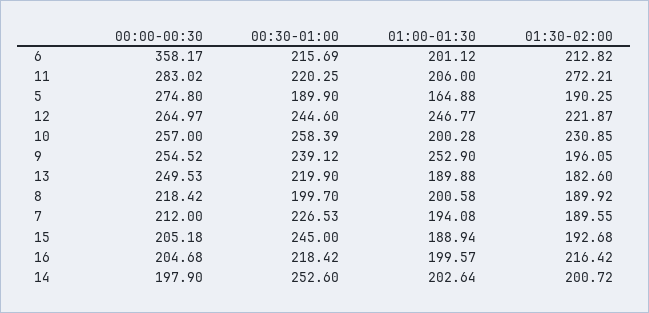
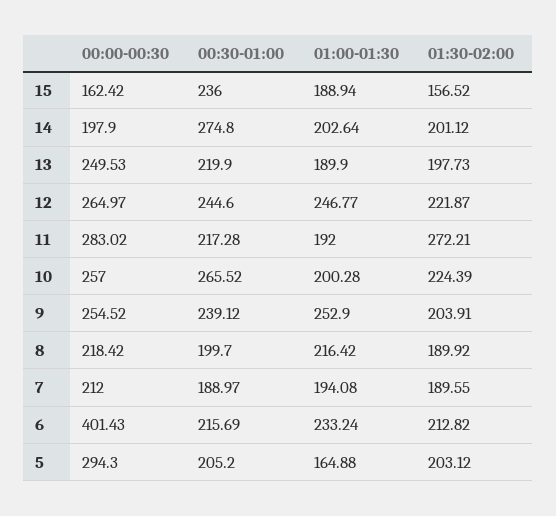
  {
    "00:00-00:30": {
-     "6": 358.17,
+     "6": 401.43,
      "11": 283.02,
-     "5": 274.8,
+     "5": 294.3,
      "12": 264.97,
      "10": 257,
      "9": 254.52,
      "13": 249.53,
      "8": 218.42,
      "7": 212,
-     "15": 205.18,
+     "15": 162.42,
-     "16": 204.68,
      "14": 197.9
    },
    "00:30-01:00": {
      "6": 215.69,
-     "11": 220.25,
+     "11": 217.28,
-     "5": 189.9,
+     "5": 205.2,
      "12": 244.6,
-     "10": 258.39,
+     "10": 265.52,
      "9": 239.12,
      "13": 219.9,
      "8": 199.7,
-     "7": 226.53,
+     "7": 188.97,
-     "15": 245,
+     "15": 236,
-     "16": 218.42,
-     "14": 252.6
+     "14": 274.8
    },
    "01:00-01:30": {
-     "6": 201.12,
+     "6": 233.24,
-     "11": 206,
+     "11": 192,
      "5": 164.88,
      "12": 246.77,
      "10": 200.28,
      "9": 252.9,
-     "13": 189.88,
+     "13": 189.9,
-     "8": 200.58,
+     "8": 216.42,
      "7": 194.08,
      "15": 188.94,
-     "16": 199.57,
      "14": 202.64
    },
    "01:30-02:00": {
      "6": 212.82,
      "11": 272.21,
-     "5": 190.25,
+     "5": 203.12,
      "12": 221.87,
-     "10": 230.85,
+     "10": 224.39,
-     "9": 196.05,
+     "9": 203.91,
-     "13": 182.6,
+     "13": 197.73,
      "8": 189.92,
      "7": 189.55,
-     "15": 192.68,
+     "15": 156.52,
-     "16": 216.42,
-     "14": 200.72
+     "14": 201.12
    }
  }

